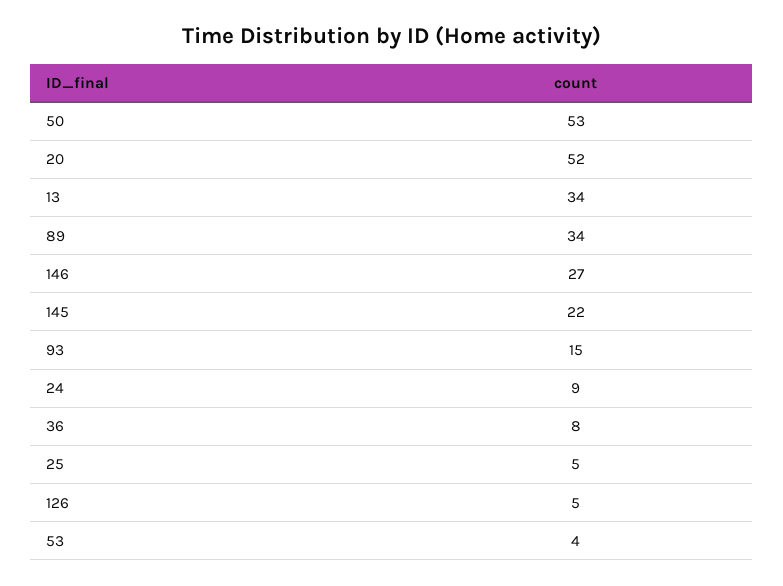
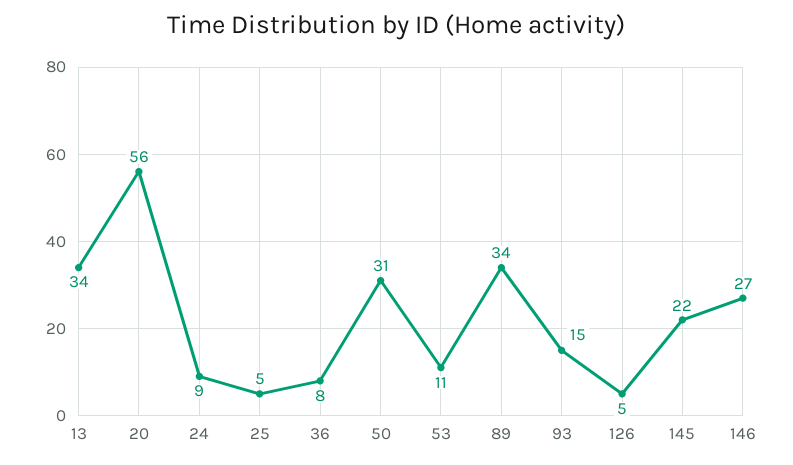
  {
-   "50": 53,
+   "50": 31,
-   "20": 52,
+   "20": 56,
    "13": 34,
    "89": 34,
    "146": 27,
    "145": 22,
    "93": 15,
    "24": 9,
    "36": 8,
    "25": 5,
    "126": 5,
-   "53": 4
+   "53": 11
  }

